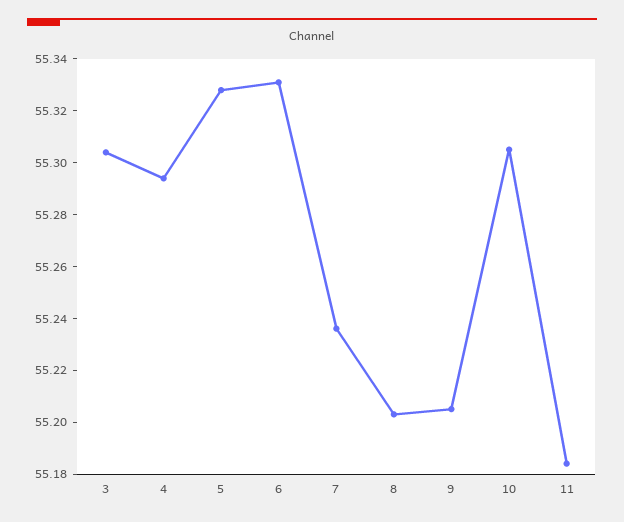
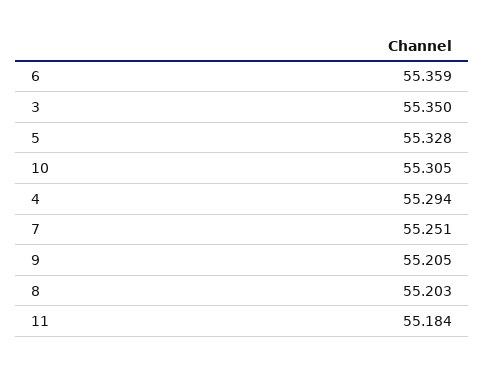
  {
-   "3": 55.305,
+   "3": 55.35,
    "4": 55.294,
    "5": 55.328,
-   "6": 55.33,
+   "6": 55.359,
-   "7": 55.235,
+   "7": 55.251,
    "8": 55.203,
    "9": 55.205,
    "10": 55.305,
    "11": 55.184
  }

